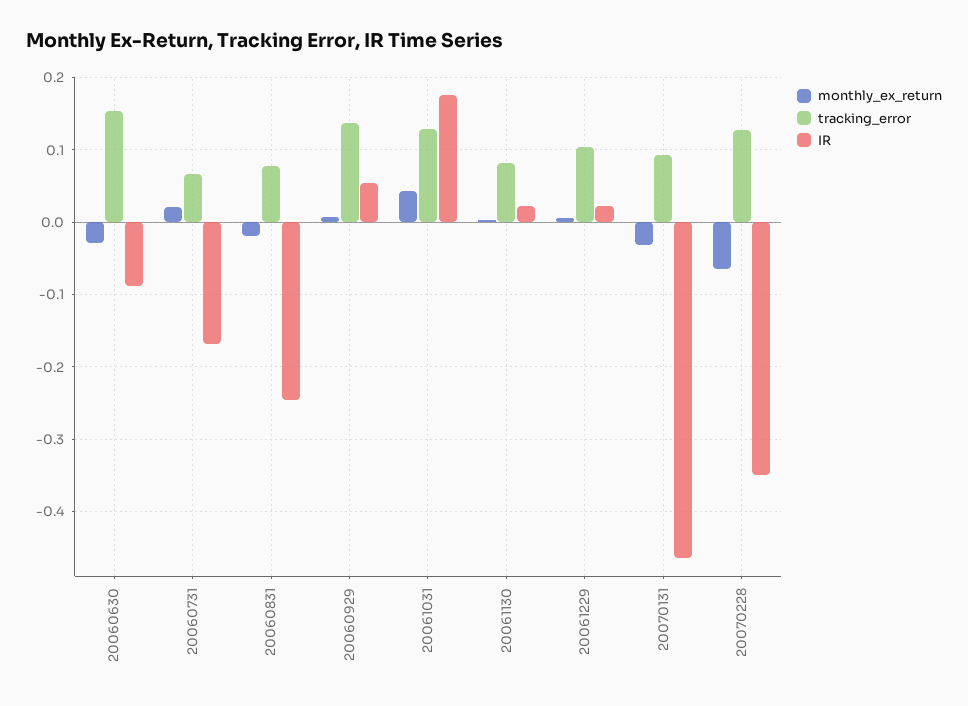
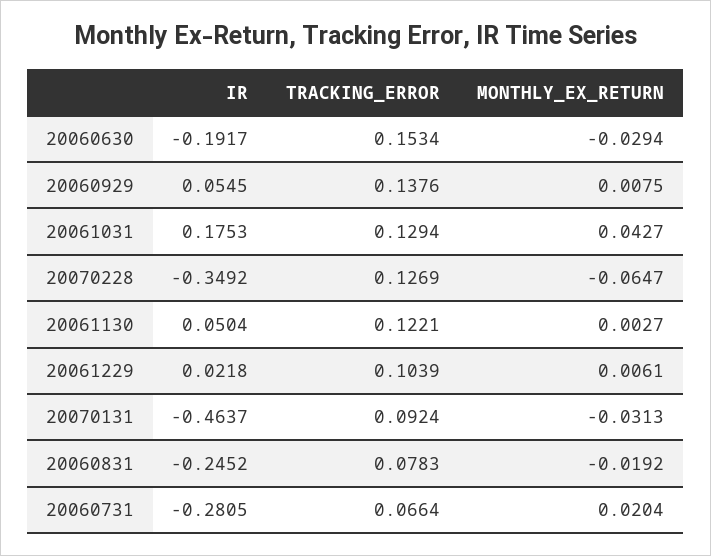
  {
    "monthly_ex_return": {
      "20060630": -0.0294,
      "20060731": 0.0204,
      "20060831": -0.0192,
      "20060929": 0.0075,
      "20061031": 0.0427,
      "20061130": 0.0027,
      "20061229": 0.0061,
      "20070131": -0.0313,
      "20070228": -0.0647
    },
    "tracking_error": {
      "20060630": 0.1534,
      "20060731": 0.0664,
      "20060831": 0.0783,
      "20060929": 0.1376,
      "20061031": 0.1294,
-     "20061130": 0.08,
+     "20061130": 0.1221,
      "20061229": 0.1039,
      "20070131": 0.0924,
      "20070228": 0.1269
    },
    "IR": {
-     "20060630": -0.09,
+     "20060630": -0.1917,
-     "20060731": -0.17,
+     "20060731": -0.2805,
      "20060831": -0.2452,
      "20060929": 0.0545,
      "20061031": 0.1753,
-     "20061130": 0.02,
+     "20061130": 0.0504,
      "20061229": 0.0218,
      "20070131": -0.4637,
      "20070228": -0.3492
    }
  }

